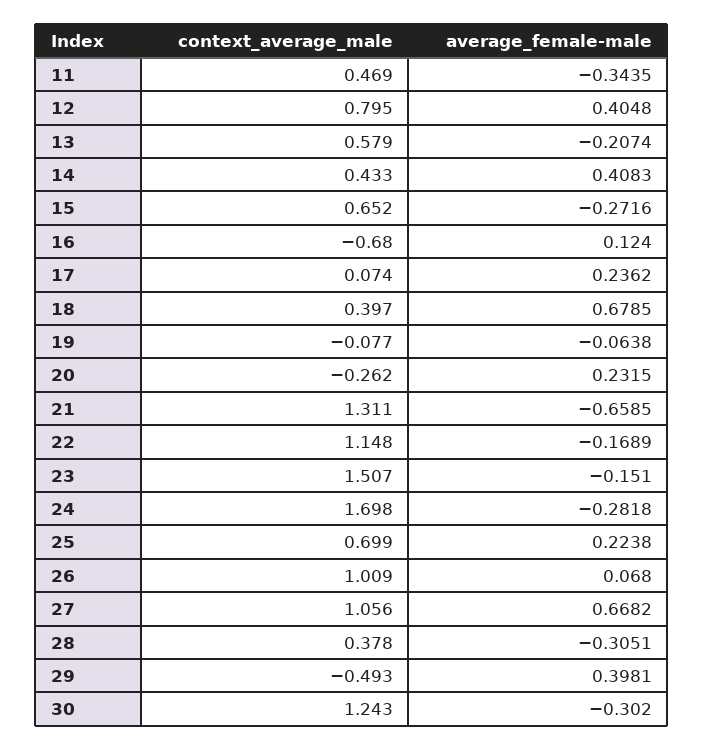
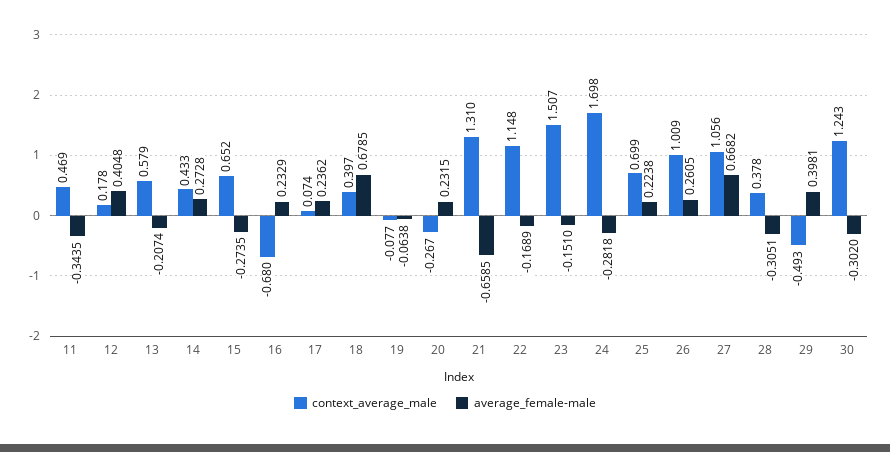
  {
    "context_average_male": {
      "11": 0.469,
-     "12": 0.795,
+     "12": 0.178,
      "13": 0.579,
      "14": 0.433,
      "15": 0.652,
      "16": -0.68,
      "17": 0.074,
      "18": 0.397,
      "19": -0.077,
-     "20": -0.262,
+     "20": -0.267,
-     "21": 1.311,
+     "21": 1.31,
      "22": 1.148,
      "23": 1.507,
      "24": 1.698,
      "25": 0.699,
      "26": 1.009,
      "27": 1.056,
      "28": 0.378,
      "29": -0.493,
      "30": 1.243
    },
    "average_female-male": {
      "11": -0.3435,
      "12": 0.4048,
      "13": -0.2074,
-     "14": 0.4083,
+     "14": 0.2728,
-     "15": -0.2716,
+     "15": -0.2735,
-     "16": 0.124,
+     "16": 0.2329,
      "17": 0.2362,
      "18": 0.6785,
      "19": -0.0638,
      "20": 0.2315,
      "21": -0.6585,
      "22": -0.1689,
      "23": -0.151,
      "24": -0.2818,
      "25": 0.2238,
-     "26": 0.068,
+     "26": 0.2605,
      "27": 0.6682,
      "28": -0.3051,
      "29": 0.3981,
      "30": -0.302
    }
  }

